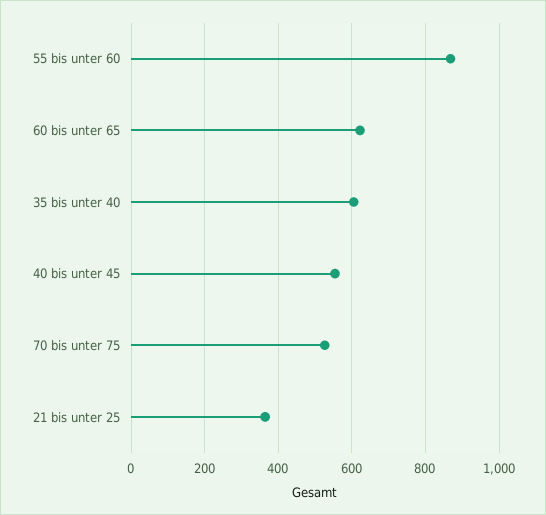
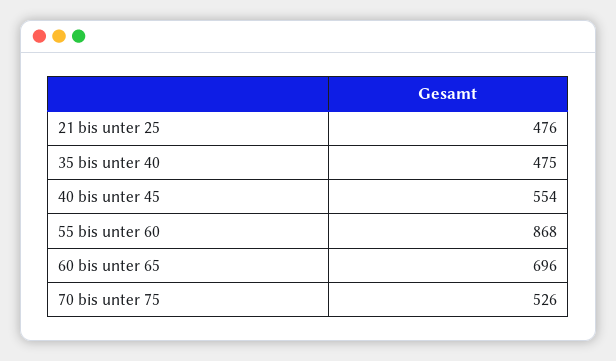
  {
    "55 bis unter 60": 868,
-   "60 bis unter 65": 620,
+   "60 bis unter 65": 696,
-   "35 bis unter 40": 600,
+   "35 bis unter 40": 475,
    "40 bis unter 45": 554,
    "70 bis unter 75": 526,
-   "21 bis unter 25": 360
+   "21 bis unter 25": 476
  }

